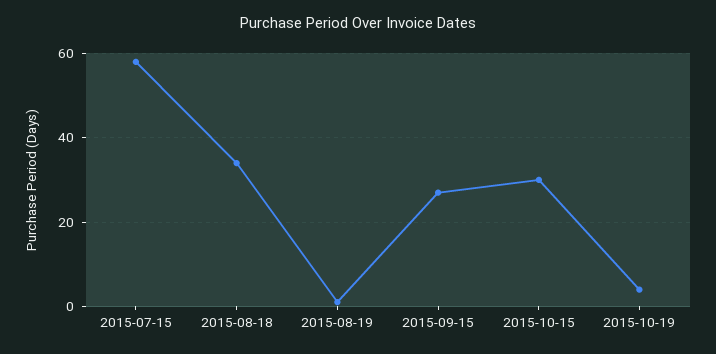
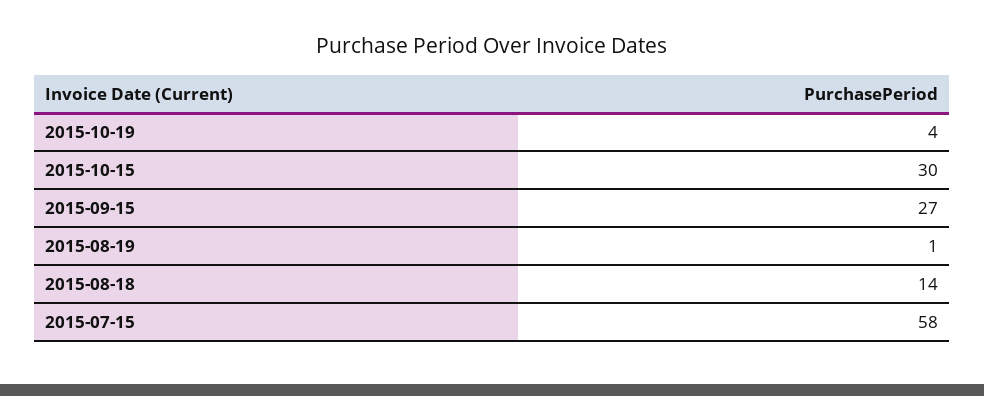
  {
    "2015-07-15": 58,
-   "2015-08-18": 35,
+   "2015-08-18": 14,
    "2015-08-19": 1,
    "2015-09-15": 27,
    "2015-10-15": 30,
    "2015-10-19": 4
  }

